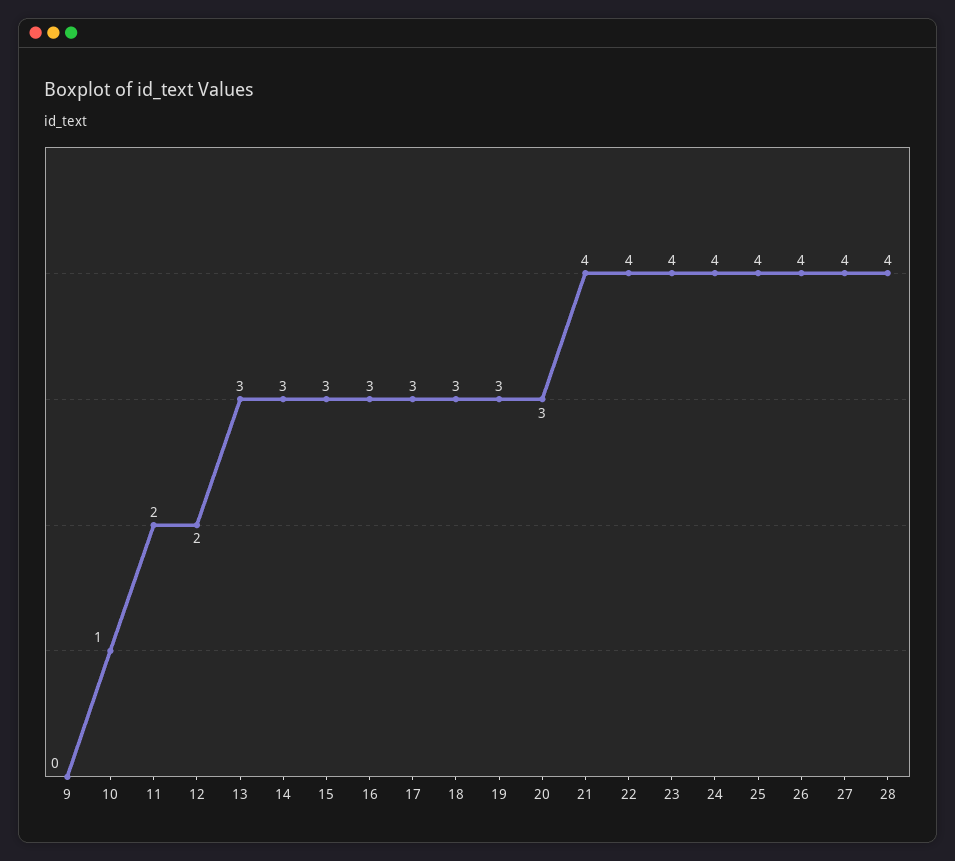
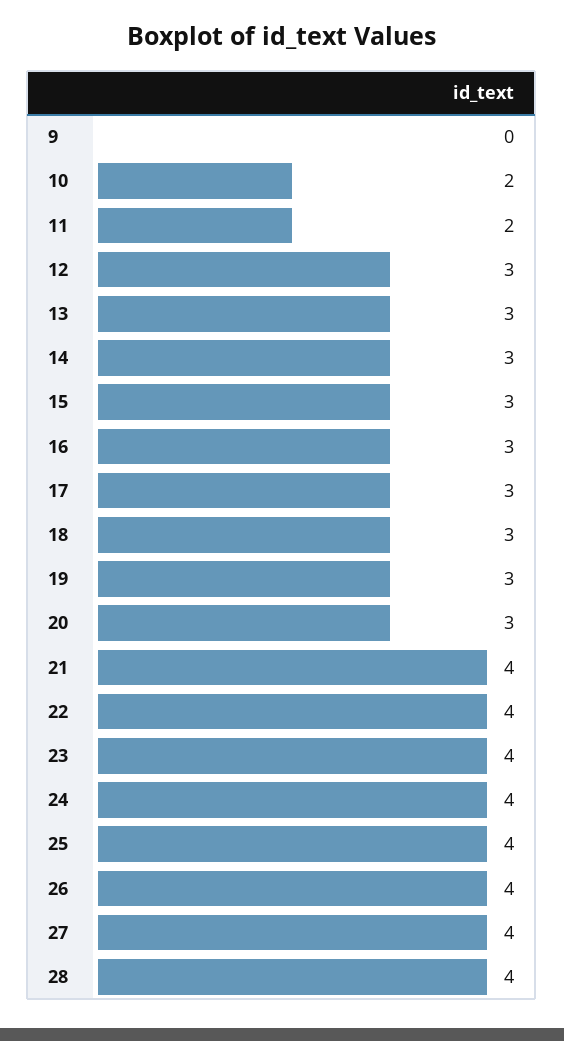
  {
    "9": 0,
-   "10": 1,
+   "10": 2,
    "11": 2,
-   "12": 2,
+   "12": 3,
    "13": 3,
    "14": 3,
    "15": 3,
    "16": 3,
    "17": 3,
    "18": 3,
    "19": 3,
    "20": 3,
    "21": 4,
    "22": 4,
    "23": 4,
    "24": 4,
    "25": 4,
    "26": 4,
    "27": 4,
    "28": 4
  }

